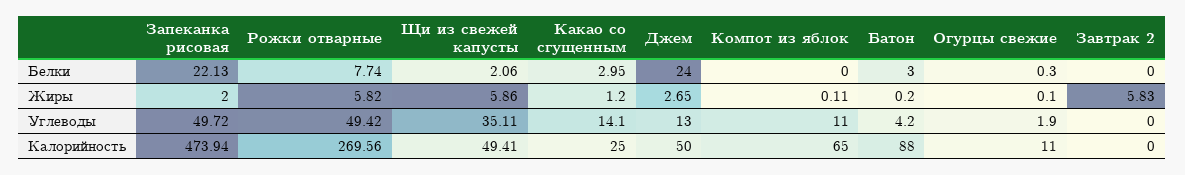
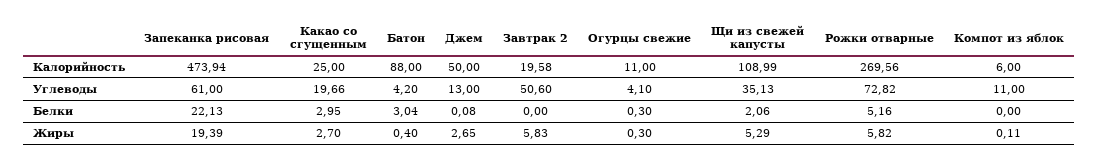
  {
    "Запеканка рисовая": {
      "Белки": 22.13,
-     "Жиры": 2,
+     "Жиры": 19.39,
-     "Углеводы": 49.72,
+     "Углеводы": 61,
      "Калорийность": 473.94
    },
    "Рожки отварные": {
-     "Белки": 7.74,
+     "Белки": 5.16,
      "Жиры": 5.82,
-     "Углеводы": 49.42,
+     "Углеводы": 72.82,
      "Калорийность": 269.56
    },
    "Щи из свежей капусты": {
      "Белки": 2.06,
-     "Жиры": 5.86,
+     "Жиры": 5.29,
-     "Углеводы": 35.11,
+     "Углеводы": 35.13,
-     "Калорийность": 49.41
+     "Калорийность": 108.99
    },
    "Какао со сгущенным": {
      "Белки": 2.95,
-     "Жиры": 1.2,
+     "Жиры": 2.7,
-     "Углеводы": 14.1,
+     "Углеводы": 19.66,
      "Калорийность": 25
    },
    "Джем": {
-     "Белки": 24,
+     "Белки": 0.08,
      "Жиры": 2.65,
      "Углеводы": 13,
      "Калорийность": 50
    },
    "Компот из яблок": {
      "Белки": 0,
      "Жиры": 0.11,
      "Углеводы": 11,
-     "Калорийность": 65
+     "Калорийность": 6
    },
    "Батон": {
-     "Белки": 3,
+     "Белки": 3.04,
-     "Жиры": 0.2,
+     "Жиры": 0.4,
      "Углеводы": 4.2,
      "Калорийность": 88
    },
    "Огурцы свежие": {
      "Белки": 0.3,
-     "Жиры": 0.1,
+     "Жиры": 0.3,
-     "Углеводы": 1.9,
+     "Углеводы": 4.1,
      "Калорийность": 11
    },
    "Завтрак 2": {
      "Белки": 0,
      "Жиры": 5.83,
-     "Углеводы": 0,
+     "Углеводы": 50.6,
-     "Калорийность": 0
+     "Калорийность": 19.58
    }
  }

